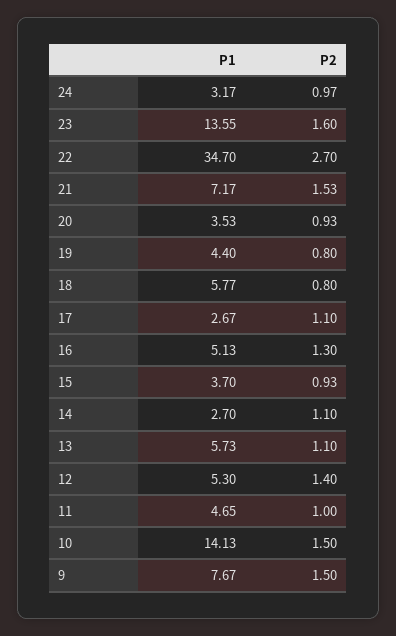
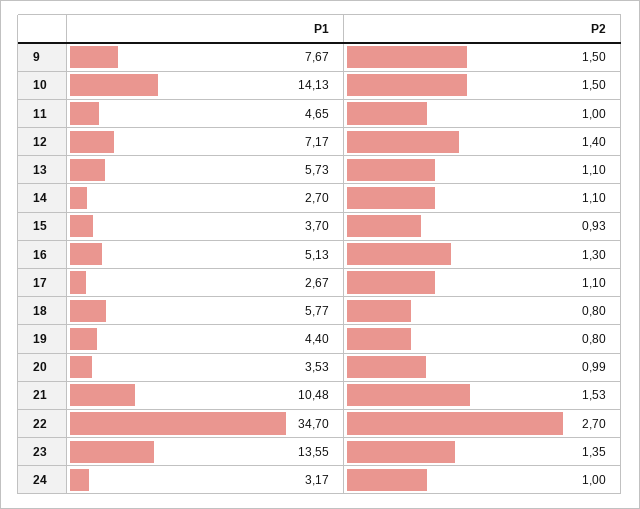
  {
    "P1": {
      "24": 3.17,
      "23": 13.55,
      "22": 34.7,
-     "21": 7.17,
+     "21": 10.48,
      "20": 3.53,
      "19": 4.4,
      "18": 5.77,
      "17": 2.67,
      "16": 5.13,
      "15": 3.7,
      "14": 2.7,
      "13": 5.73,
-     "12": 5.3,
+     "12": 7.17,
      "11": 4.65,
      "10": 14.13,
      "9": 7.67
    },
    "P2": {
-     "24": 0.97,
+     "24": 1,
-     "23": 1.6,
+     "23": 1.35,
      "22": 2.7,
      "21": 1.53,
-     "20": 0.93,
+     "20": 0.99,
      "19": 0.8,
      "18": 0.8,
      "17": 1.1,
      "16": 1.3,
      "15": 0.93,
      "14": 1.1,
      "13": 1.1,
      "12": 1.4,
      "11": 1,
      "10": 1.5,
      "9": 1.5
    }
  }

